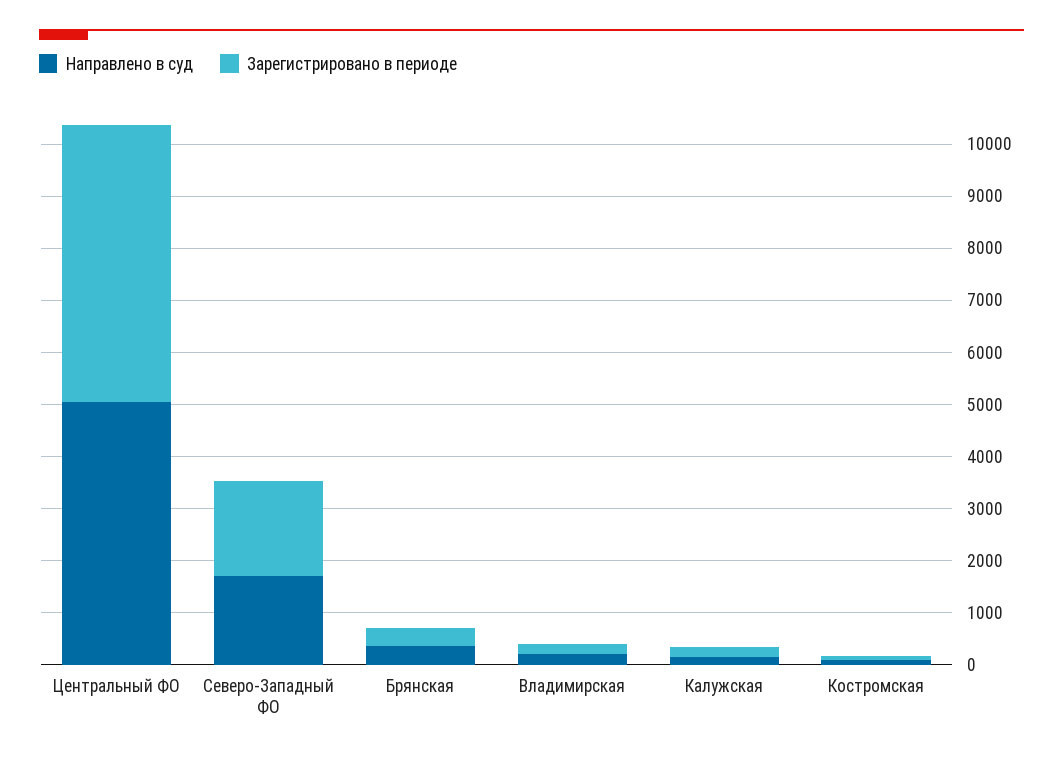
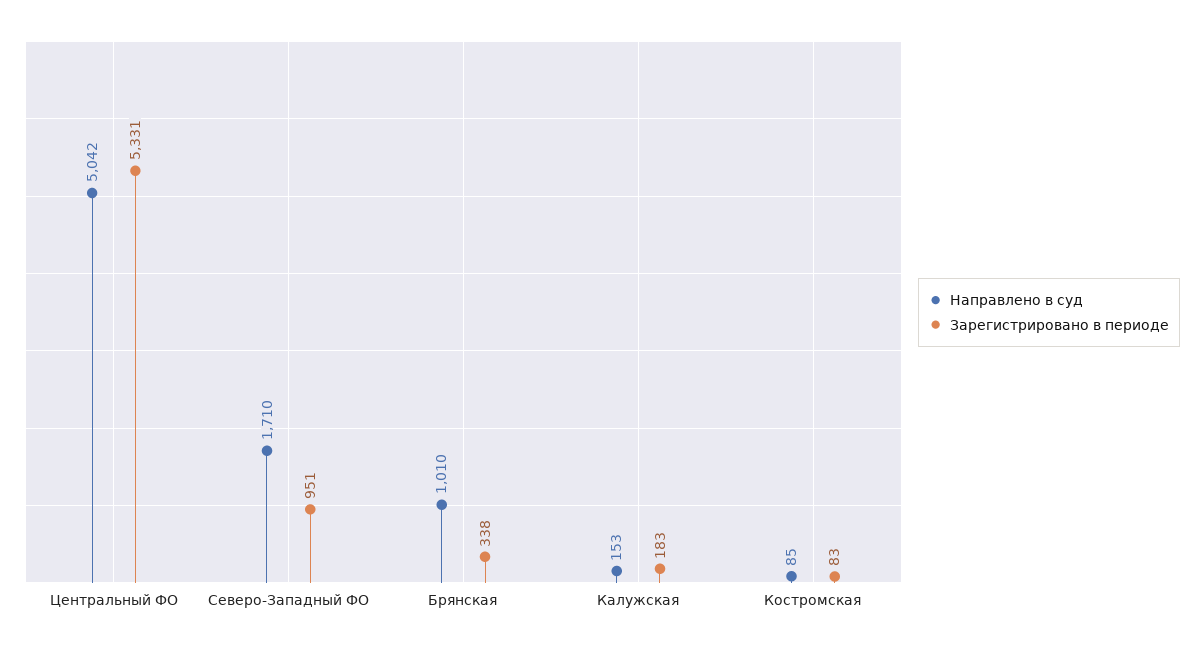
  {
    "Направлено в суд": {
      "Центральный ФО": 5042,
      "Северо-Западный ФО": 1710,
-     "Брянская": 400,
+     "Брянская": 1010,
-     "Владимирская": 200,
      "Калужская": 153,
      "Костромская": 85
    },
    "Зарегистрировано в периоде": {
      "Центральный ФО": 5331,
-     "Северо-Западный ФО": 1800,
+     "Северо-Западный ФО": 951,
      "Брянская": 338,
-     "Владимирская": 200,
      "Калужская": 183,
      "Костромская": 83
    }
  }

